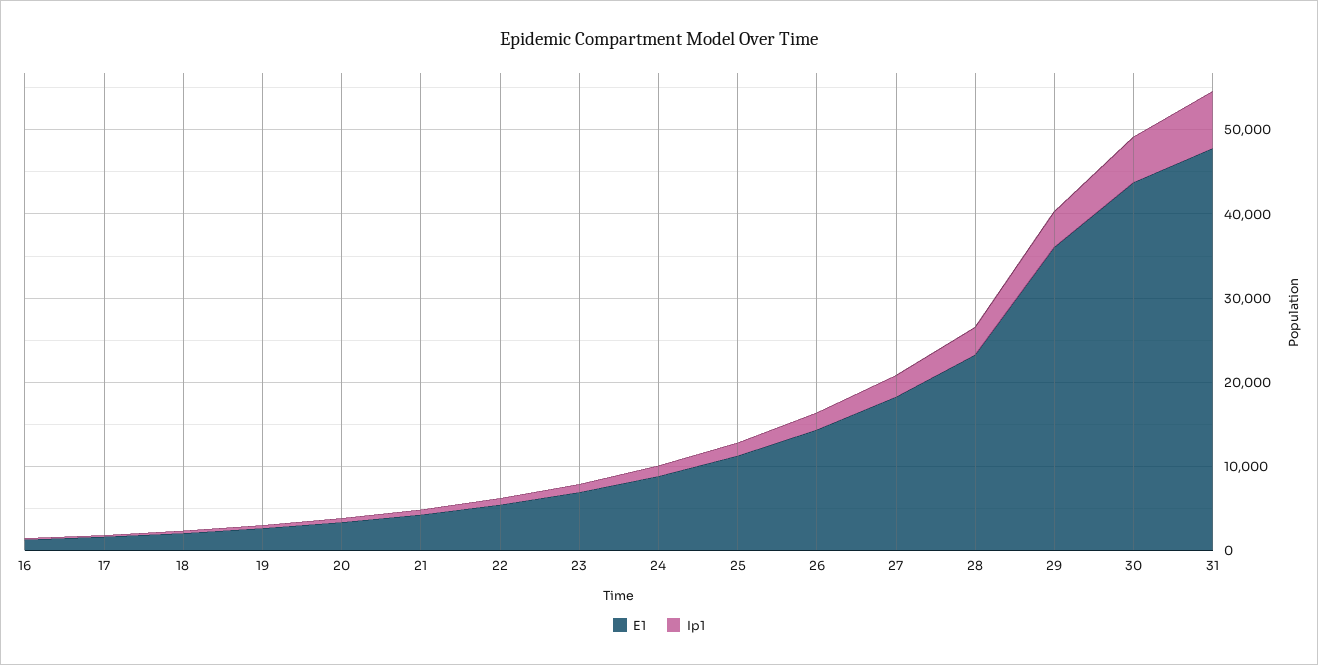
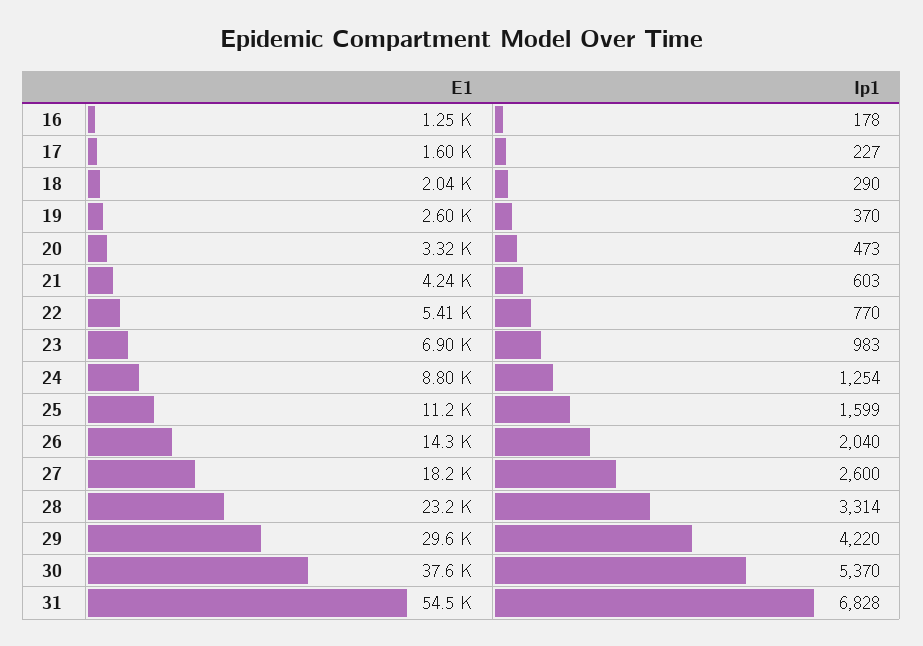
  {
    "E1": {
      "16": 1250,
      "17": 1600,
      "18": 2040,
      "19": 2600,
      "20": 3320,
      "21": 4240,
      "22": 5410,
      "23": 6900,
      "24": 8800,
      "25": 11200,
      "26": 14300,
      "27": 18200,
      "28": 23200,
-     "29": 36000,
+     "29": 29600,
-     "30": 44000,
+     "30": 37600,
-     "31": 48000
+     "31": 54500
    },
    "Ip1": {
      "16": 178,
      "17": 227,
      "18": 290,
      "19": 370,
      "20": 473,
      "21": 603,
      "22": 770,
      "23": 983,
      "24": 1254,
      "25": 1599,
      "26": 2040,
      "27": 2600,
      "28": 3314,
      "29": 4220,
      "30": 5370,
      "31": 6828
    }
  }

